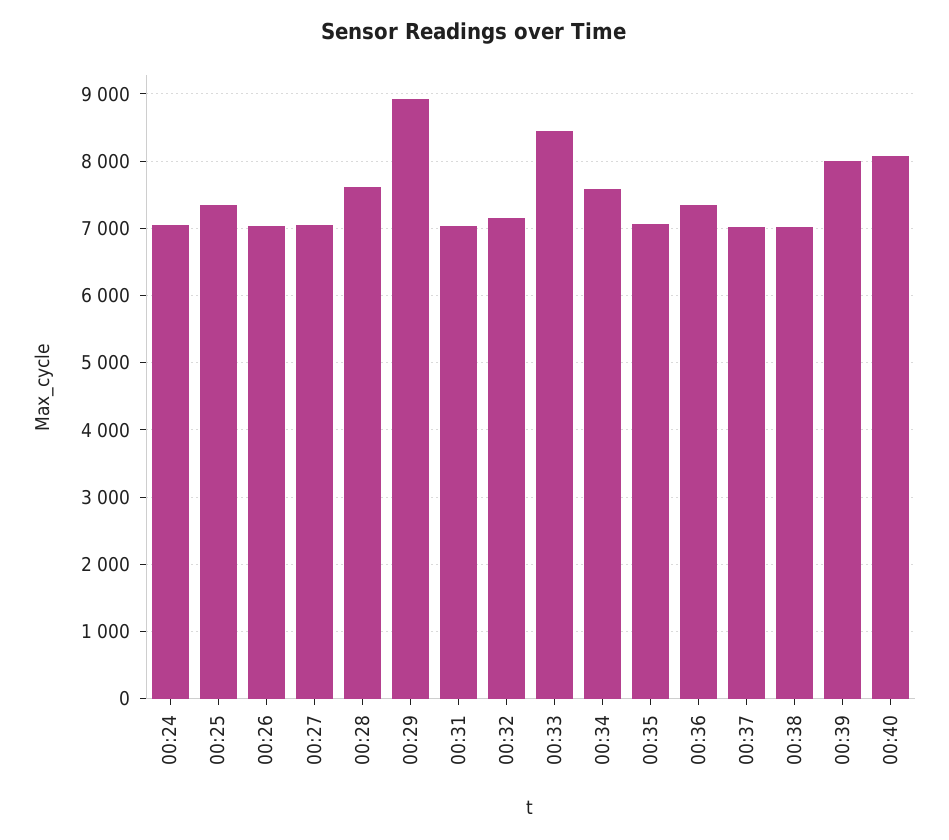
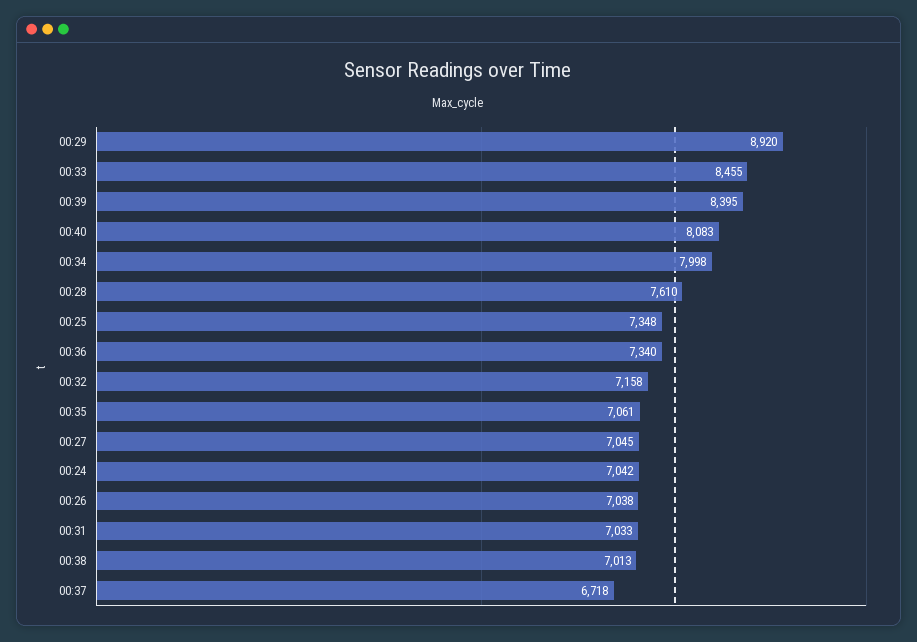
  {
    "00:24": 7042,
    "00:25": 7348,
    "00:26": 7038,
    "00:27": 7045,
    "00:28": 7610,
    "00:29": 8920,
    "00:31": 7033,
    "00:32": 7158,
    "00:33": 8455,
-   "00:34": 7600,
+   "00:34": 7998,
    "00:35": 7061,
    "00:36": 7340,
-   "00:37": 7000,
+   "00:37": 6718,
    "00:38": 7013,
-   "00:39": 8000,
+   "00:39": 8395,
    "00:40": 8083
  }

